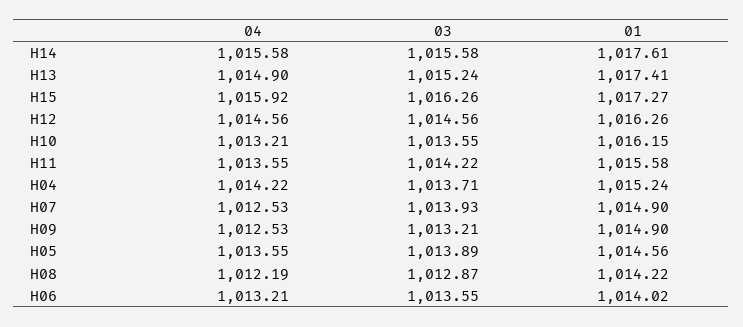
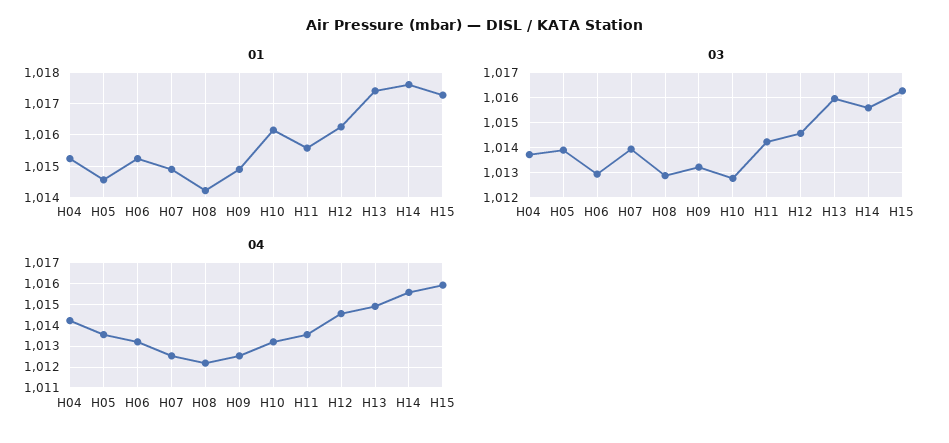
  {
    "04": {
      "H14": 1015.58,
      "H13": 1014.9,
      "H15": 1015.92,
      "H12": 1014.56,
      "H10": 1013.21,
      "H11": 1013.55,
      "H04": 1014.22,
      "H07": 1012.53,
      "H09": 1012.53,
      "H05": 1013.55,
      "H08": 1012.19,
      "H06": 1013.21
    },
    "03": {
      "H14": 1015.58,
-     "H13": 1015.24,
+     "H13": 1016,
      "H15": 1016.26,
      "H12": 1014.56,
-     "H10": 1013.55,
+     "H10": 1012.75,
      "H11": 1014.22,
      "H04": 1013.71,
      "H07": 1013.93,
      "H09": 1013.21,
      "H05": 1013.89,
      "H08": 1012.87,
-     "H06": 1013.55
+     "H06": 1013
    },
    "01": {
      "H14": 1017.61,
      "H13": 1017.41,
      "H15": 1017.27,
      "H12": 1016.26,
      "H10": 1016.15,
      "H11": 1015.58,
      "H04": 1015.24,
      "H07": 1014.9,
      "H09": 1014.9,
      "H05": 1014.56,
      "H08": 1014.22,
-     "H06": 1014.02
+     "H06": 1015.2
    }
  }

